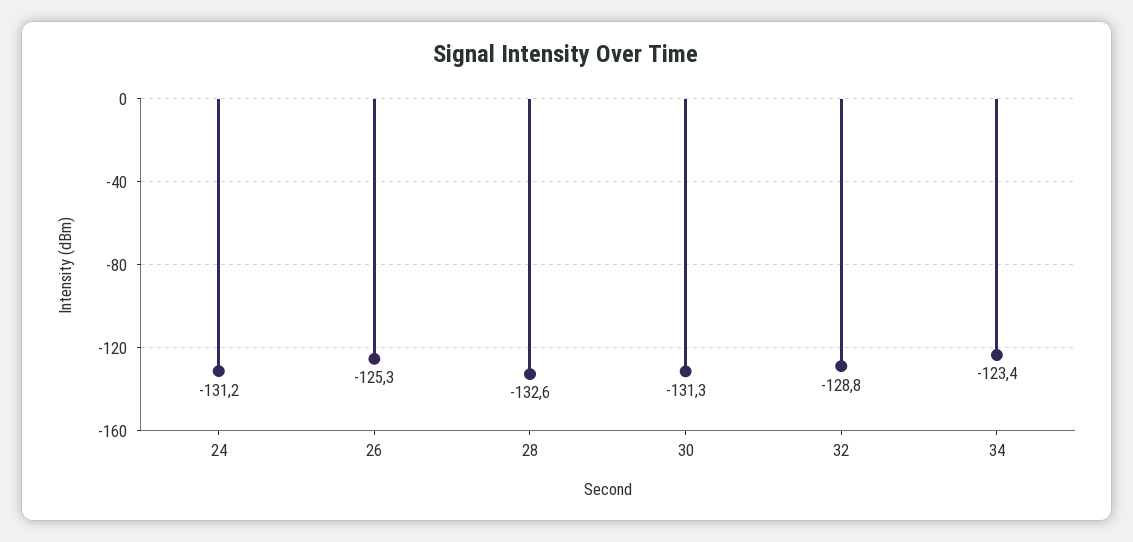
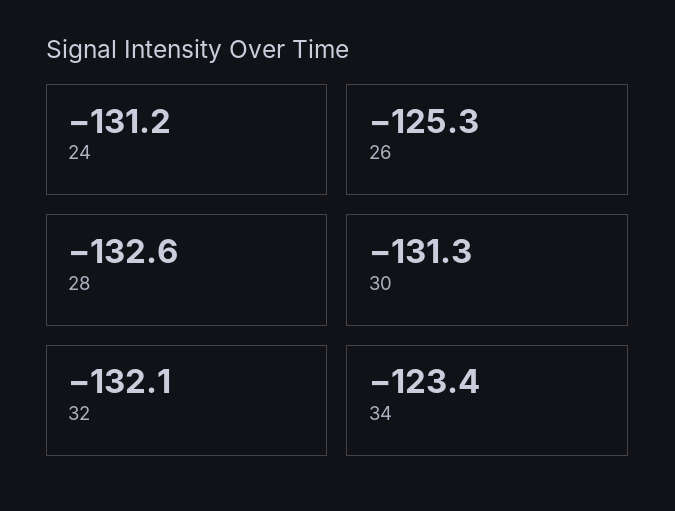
  {
    "24": -131.2,
    "26": -125.3,
    "28": -132.6,
    "30": -131.3,
-   "32": -128.8,
+   "32": -132.1,
    "34": -123.4
  }

